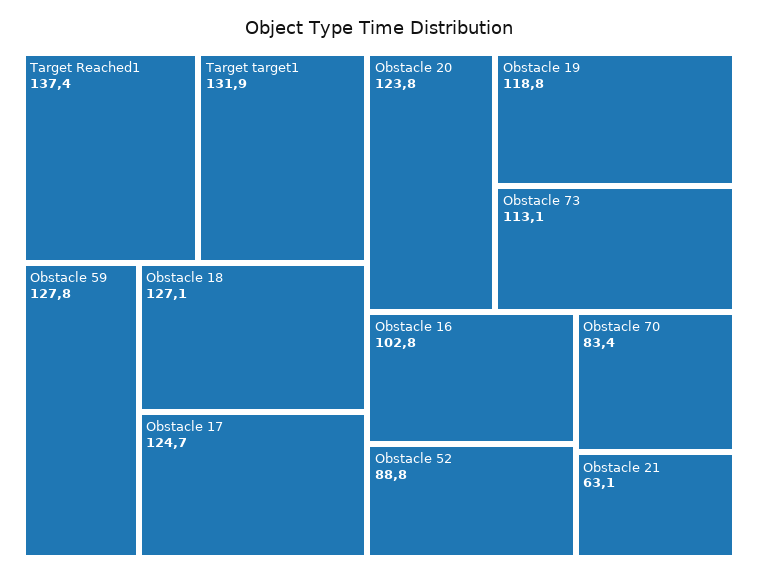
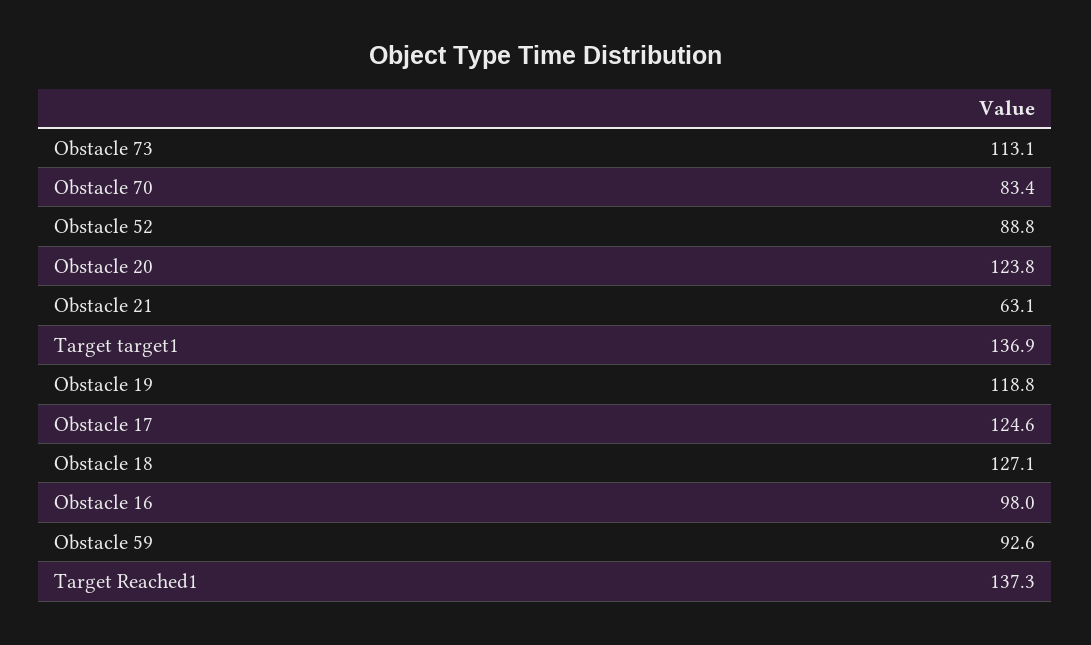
  {
-   "Target Reached1": 137.4,
+   "Target Reached1": 137.3,
-   "Target target1": 131.9,
+   "Target target1": 136.9,
-   "Obstacle 59": 127.8,
+   "Obstacle 59": 92.6,
    "Obstacle 18": 127.1,
-   "Obstacle 17": 124.7,
+   "Obstacle 17": 124.6,
    "Obstacle 20": 123.8,
    "Obstacle 19": 118.8,
    "Obstacle 73": 113.1,
-   "Obstacle 16": 102.8,
+   "Obstacle 16": 98,
    "Obstacle 52": 88.8,
    "Obstacle 70": 83.4,
    "Obstacle 21": 63.1
  }

